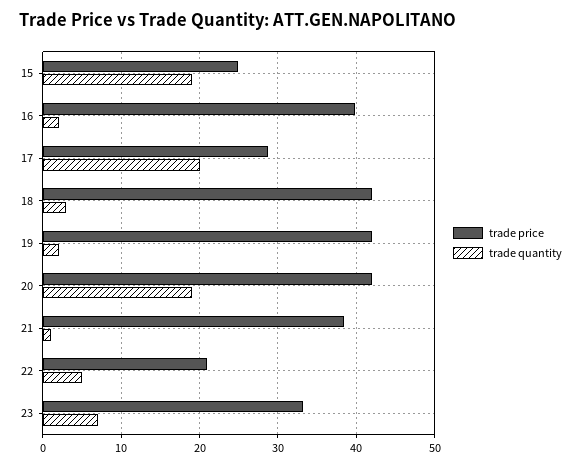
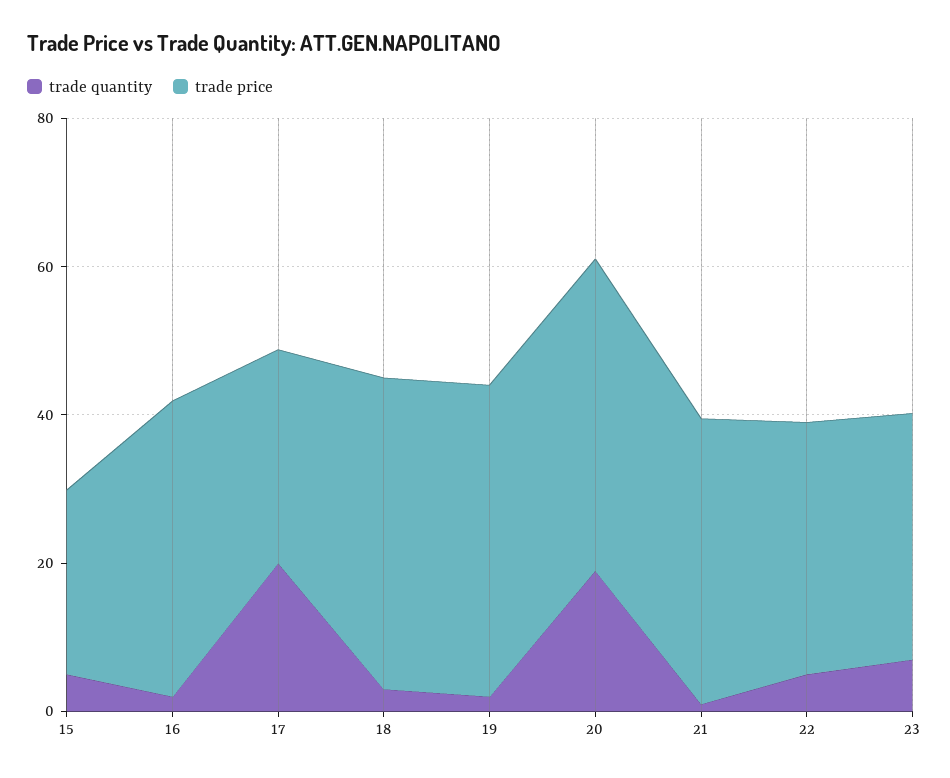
  {
    "trade price": {
      "15": 25,
      "16": 40,
      "17": 29,
      "18": 42,
      "19": 42,
      "20": 42,
      "21": 39,
-     "22": 21,
+     "22": 35,
      "23": 33
    },
    "trade quantity": {
-     "15": 19,
+     "15": 5,
      "16": 2,
      "17": 20,
      "18": 3,
      "19": 2,
      "20": 19,
      "21": 1,
      "22": 5,
      "23": 7
    }
  }

